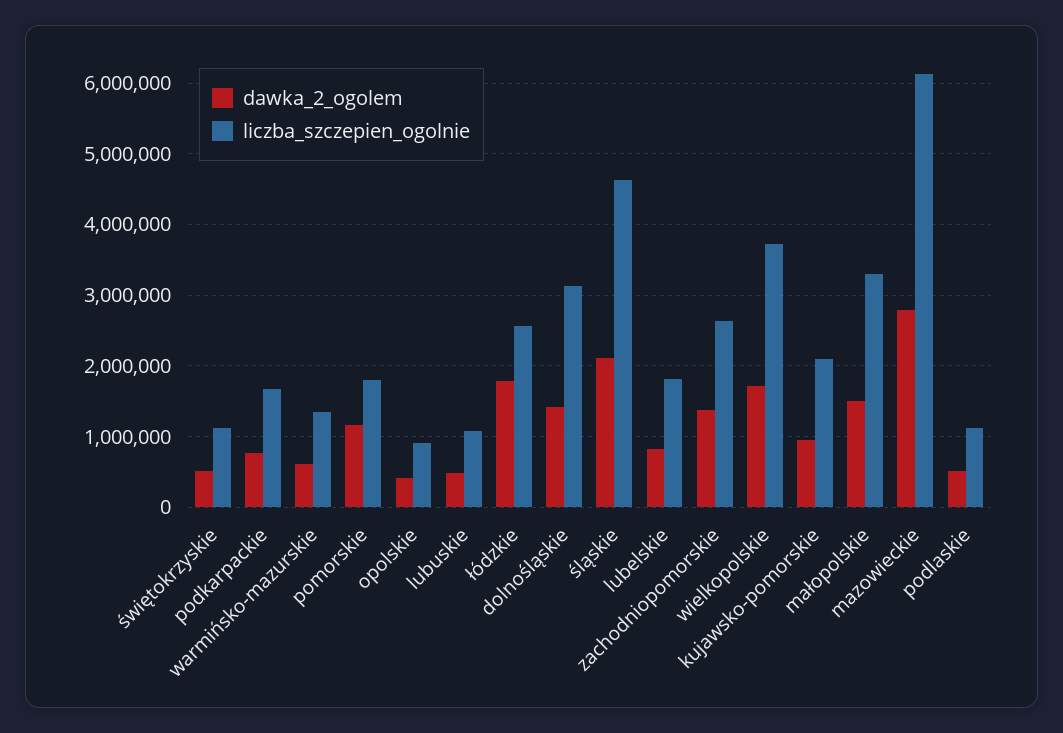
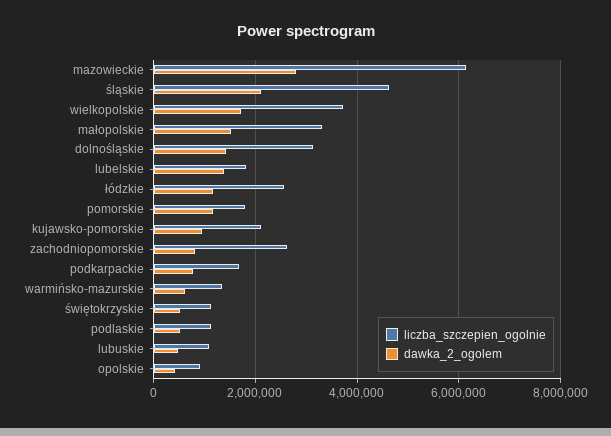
  {
    "dawka_2_ogolem": {
      "świętokrzyskie": 500000,
      "podkarpackie": 800000,
      "warmińsko-mazurskie": 600000,
      "pomorskie": 1200000,
      "opolskie": 400000,
      "lubuskie": 500000,
-     "łódzkie": 1800000,
+     "łódzkie": 1200000,
      "dolnośląskie": 1400000,
      "śląskie": 2100000,
-     "lubelskie": 800000,
+     "lubelskie": 1400000,
-     "zachodniopomorskie": 1400000,
+     "zachodniopomorskie": 800000,
      "wielkopolskie": 1700000,
      "kujawsko-pomorskie": 1000000,
      "małopolskie": 1500000,
      "mazowieckie": 2800000,
      "podlaskie": 500000
    },
    "liczba_szczepien_ogolnie": {
      "świętokrzyskie": 1100000,
      "podkarpackie": 1700000,
      "warmińsko-mazurskie": 1300000,
      "pomorskie": 1800000,
      "opolskie": 900000,
      "lubuskie": 1100000,
      "łódzkie": 2600000,
      "dolnośląskie": 3100000,
      "śląskie": 4600000,
      "lubelskie": 1800000,
      "zachodniopomorskie": 2600000,
      "wielkopolskie": 3700000,
      "kujawsko-pomorskie": 2100000,
      "małopolskie": 3300000,
      "mazowieckie": 6100000,
      "podlaskie": 1100000
    }
  }

